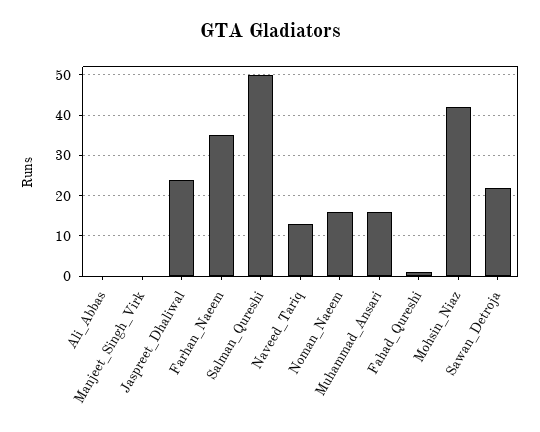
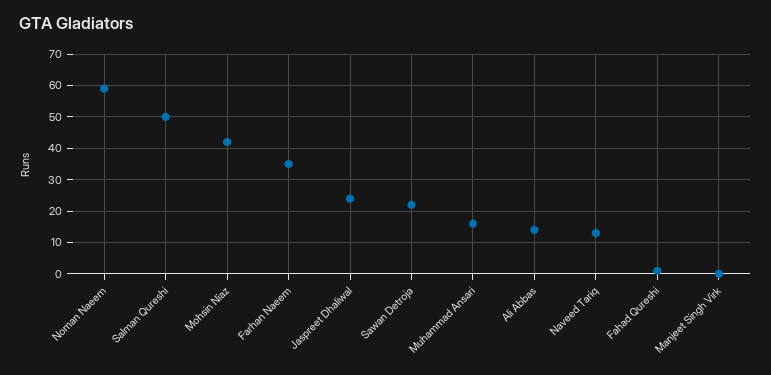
  {
-   "Ali_Abbas": 0,
+   "Ali_Abbas": 15,
    "Manjeet_Singh_Virk": 0,
    "Jaspreet_Dhaliwal": 25,
    "Farhan_Naeem": 35,
    "Salman_Qureshi": 50,
    "Naveed_Tariq": 15,
-   "Noman_Naeem": 15,
+   "Noman_Naeem": 60,
    "Muhammad_Ansari": 15,
    "Fahad_Qureshi": 0,
    "Mohsin_Niaz": 40,
    "Sawan_Detroja": 20
  }

